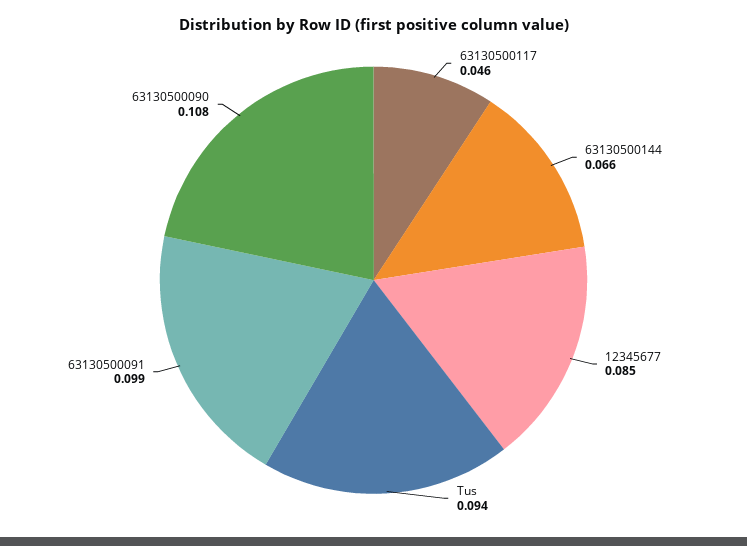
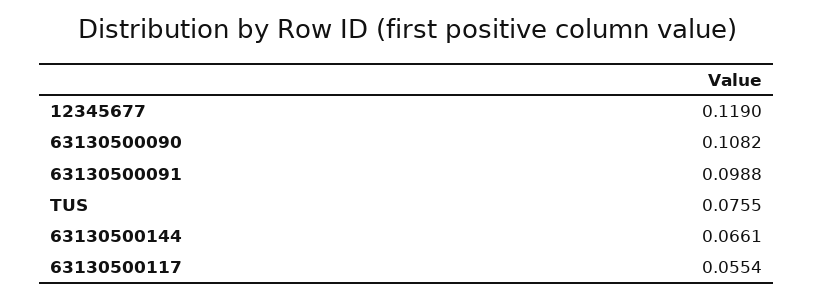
  {
-   "63130500117": 0.046,
+   "63130500117": 0.0554,
    "63130500144": 0.0661,
-   "12345677": 0.085,
+   "12345677": 0.119,
-   "Tus": 0.094,
+   "Tus": 0.0755,
    "63130500091": 0.0988,
    "63130500090": 0.1082
  }

